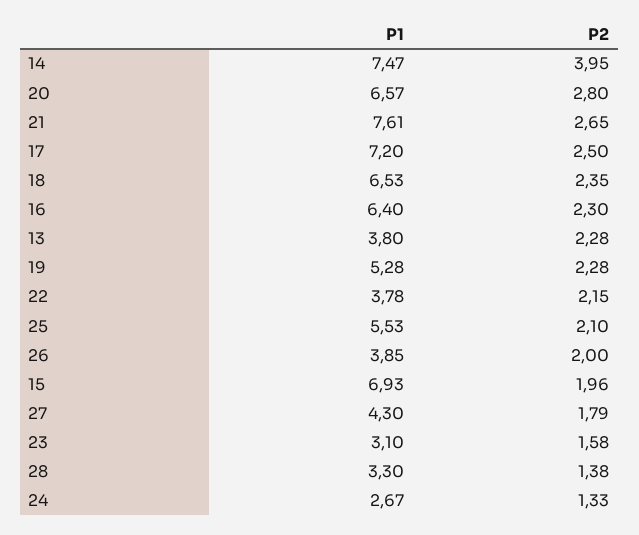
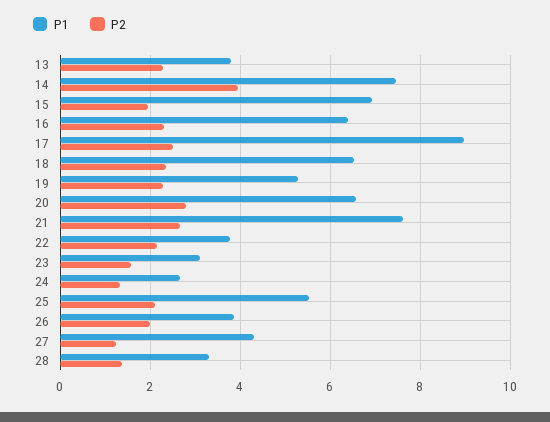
  {
    "P1": {
      "14": 7.47,
      "20": 6.57,
      "21": 7.61,
-     "17": 7.2,
+     "17": 9,
      "18": 6.53,
      "16": 6.4,
      "13": 3.8,
      "19": 5.28,
      "22": 3.78,
      "25": 5.53,
      "26": 3.85,
      "15": 6.93,
      "27": 4.3,
      "23": 3.1,
      "28": 3.3,
      "24": 2.67
    },
    "P2": {
      "14": 3.95,
      "20": 2.8,
      "21": 2.65,
      "17": 2.5,
      "18": 2.35,
      "16": 2.3,
      "13": 2.28,
      "19": 2.28,
      "22": 2.15,
      "25": 2.1,
      "26": 2,
      "15": 1.96,
-     "27": 1.79,
+     "27": 1.2,
      "23": 1.58,
      "28": 1.38,
      "24": 1.33
    }
  }

